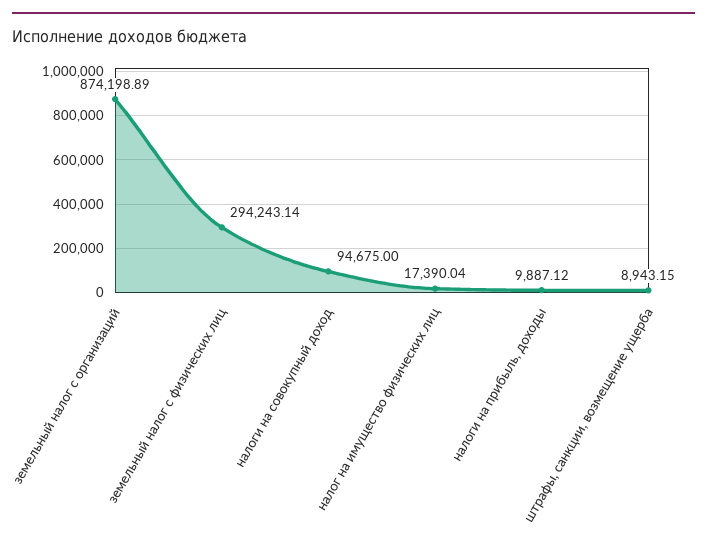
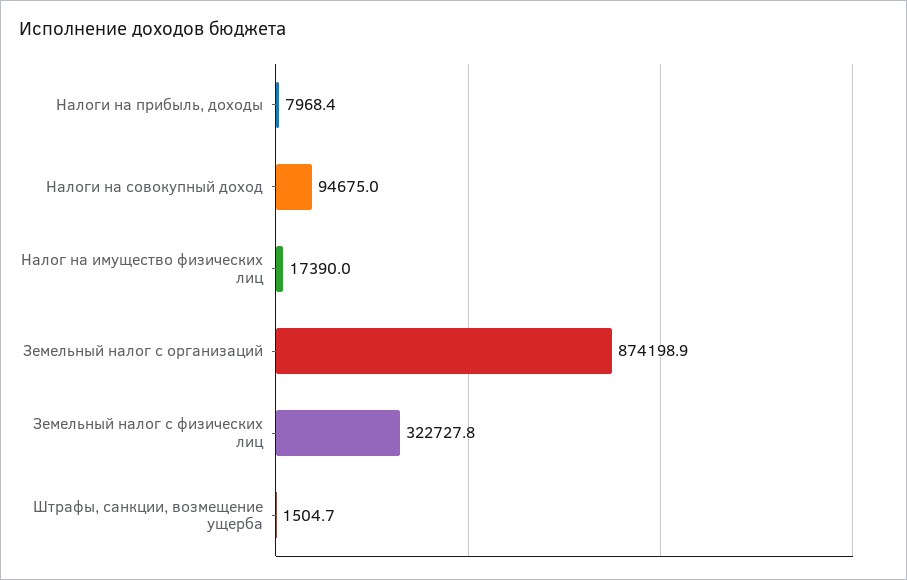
  {
    "земельный налог с организаций": 874198.89,
-   "земельный налог с физических лиц": 294243.14,
+   "земельный налог с физических лиц": 322727.8,
    "налоги на совокупный доход": 94675,
    "налог на имущество физических лиц": 17390.04,
-   "налоги на прибыль, доходы": 9887.12,
+   "налоги на прибыль, доходы": 7968.4,
-   "штрафы, санкции, возмещение ущерба": 8943.15
+   "штрафы, санкции, возмещение ущерба": 1504.7
  }

